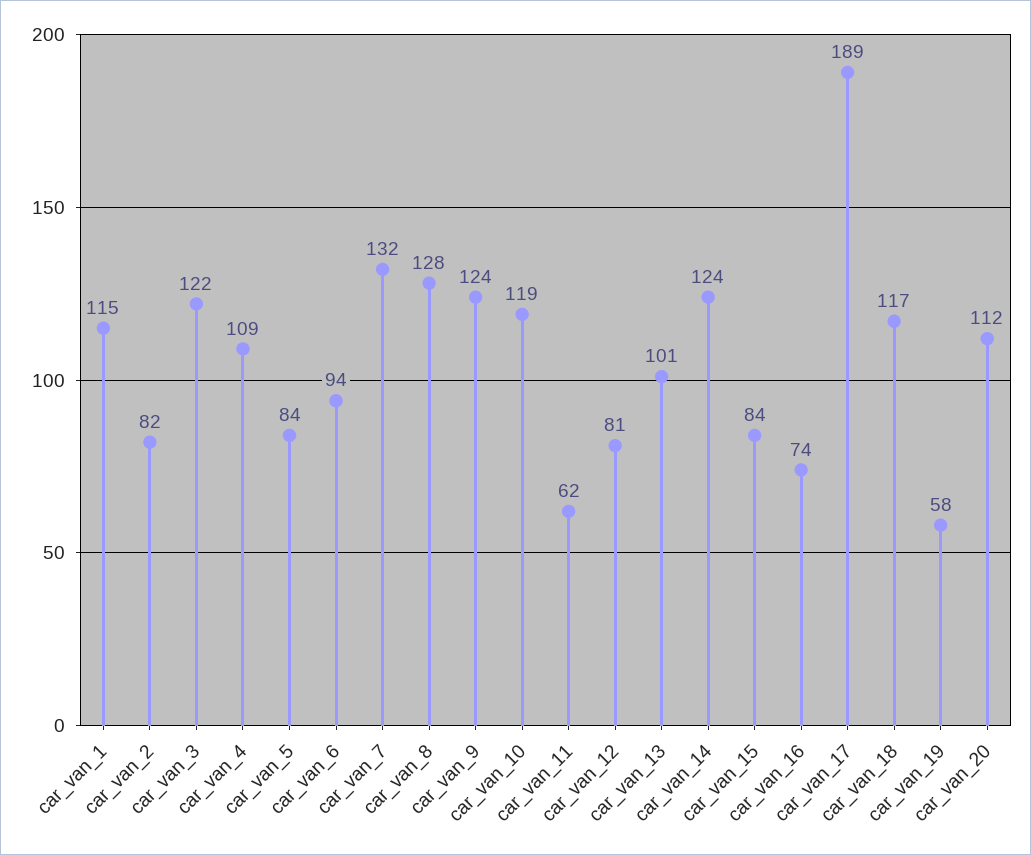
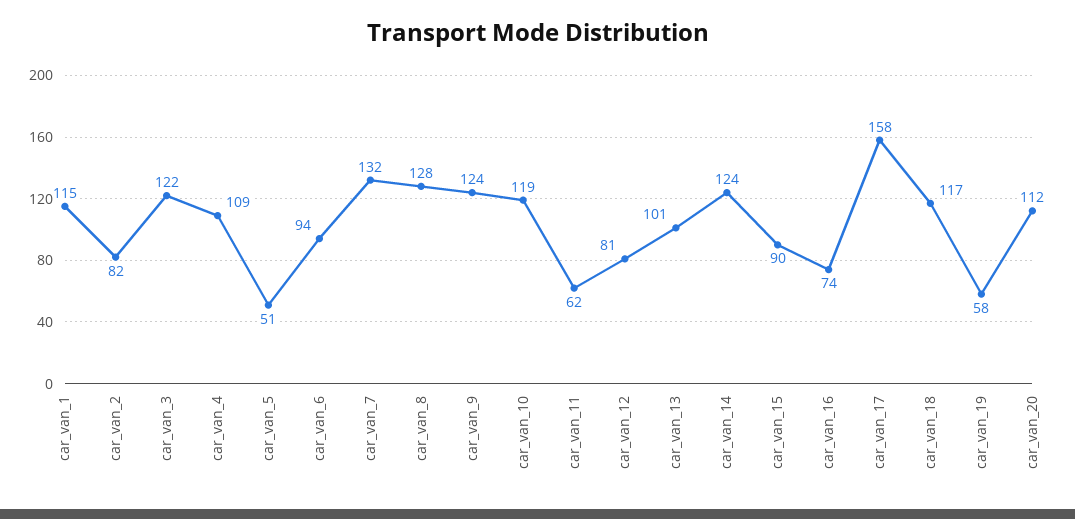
  {
    "car_van_1": 115,
    "car_van_2": 82,
    "car_van_3": 122,
    "car_van_4": 109,
-   "car_van_5": 84,
+   "car_van_5": 51,
    "car_van_6": 94,
    "car_van_7": 132,
    "car_van_8": 128,
    "car_van_9": 124,
    "car_van_10": 119,
    "car_van_11": 62,
    "car_van_12": 81,
    "car_van_13": 101,
    "car_van_14": 124,
-   "car_van_15": 84,
+   "car_van_15": 90,
    "car_van_16": 74,
-   "car_van_17": 189,
+   "car_van_17": 158,
    "car_van_18": 117,
    "car_van_19": 58,
    "car_van_20": 112
  }

